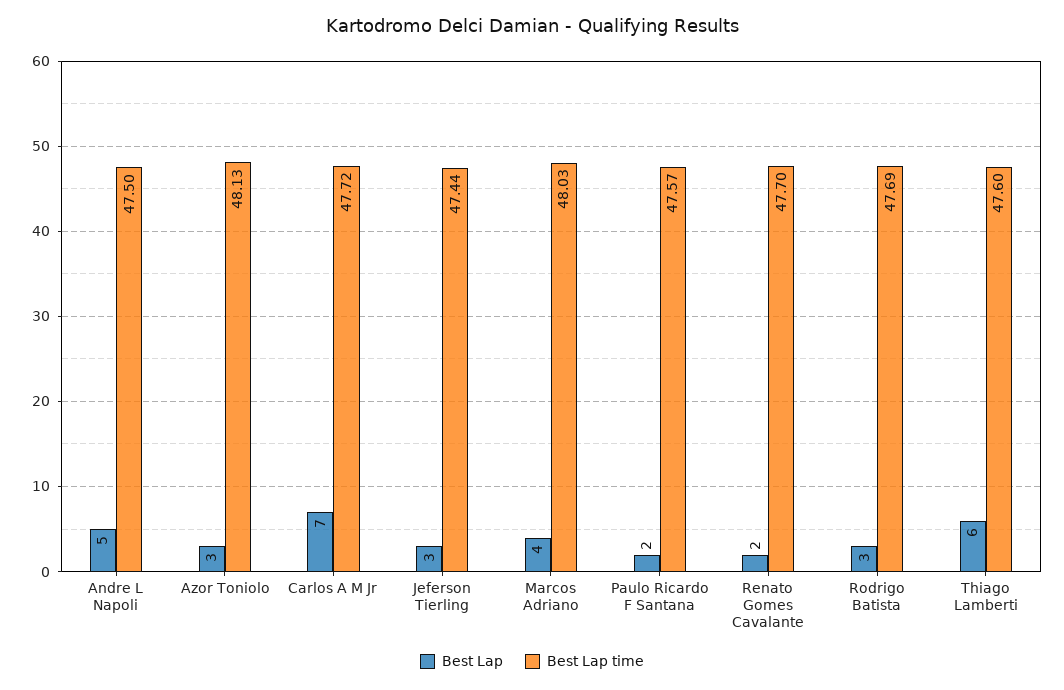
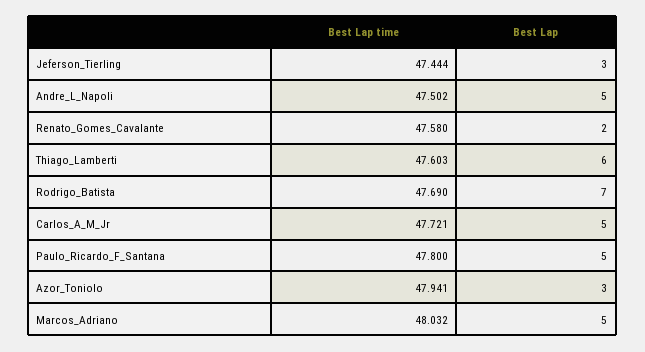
  {
    "Best Lap": {
      "Andre L Napoli": 5,
      "Azor Toniolo": 3,
-     "Carlos A M Jr": 7,
+     "Carlos A M Jr": 5,
      "Jeferson Tierling": 3,
-     "Marcos Adriano": 4,
+     "Marcos Adriano": 5,
-     "Paulo Ricardo F Santana": 2,
+     "Paulo Ricardo F Santana": 5,
      "Renato Gomes Cavalante": 2,
-     "Rodrigo Batista": 3,
+     "Rodrigo Batista": 7,
      "Thiago Lamberti": 6
    },
    "Best Lap time": {
      "Andre L Napoli": 47.502,
-     "Azor Toniolo": 48.13,
+     "Azor Toniolo": 47.941,
      "Carlos A M Jr": 47.721,
      "Jeferson Tierling": 47.444,
      "Marcos Adriano": 48.032,
-     "Paulo Ricardo F Santana": 47.57,
+     "Paulo Ricardo F Santana": 47.8,
-     "Renato Gomes Cavalante": 47.7,
+     "Renato Gomes Cavalante": 47.58,
      "Rodrigo Batista": 47.69,
      "Thiago Lamberti": 47.603
    }
  }

